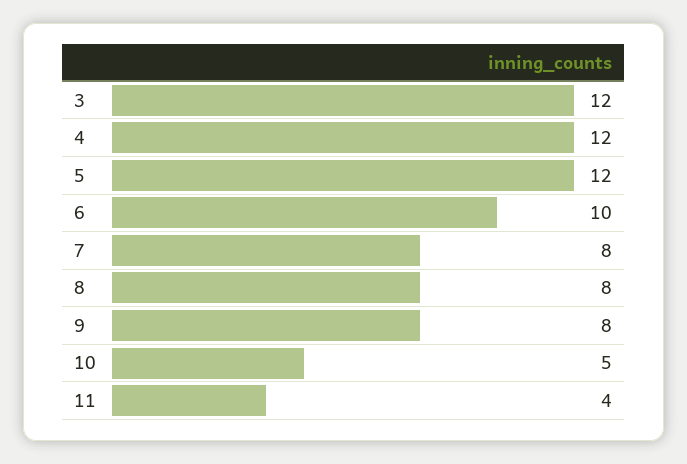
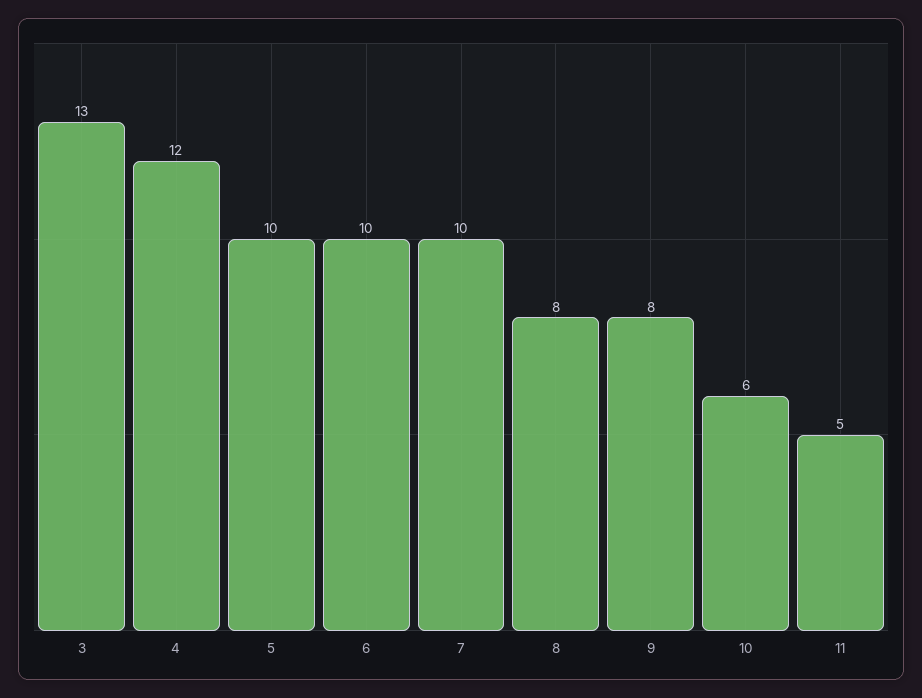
  {
-   "3": 12,
+   "3": 13,
    "4": 12,
-   "5": 12,
+   "5": 10,
    "6": 10,
-   "7": 8,
+   "7": 10,
    "8": 8,
    "9": 8,
-   "10": 5,
+   "10": 6,
-   "11": 4
+   "11": 5
  }

